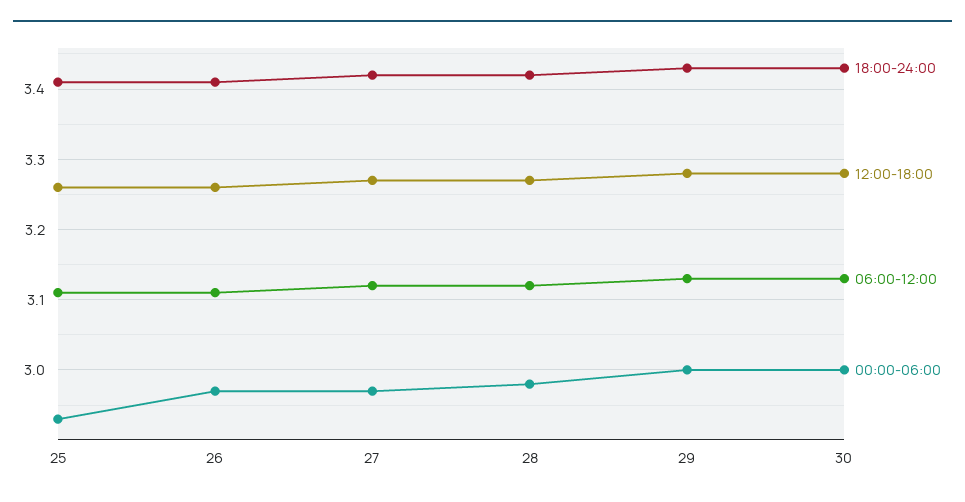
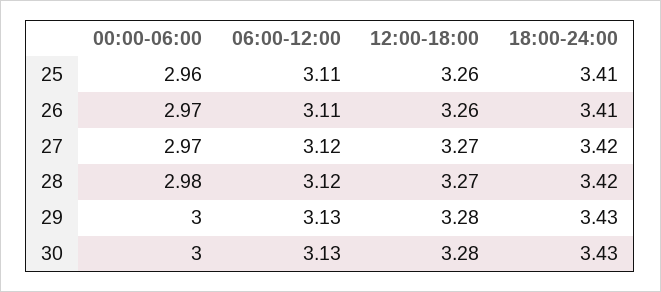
  {
    "18:00-24:00": {
      "25": 3.41,
      "26": 3.41,
      "27": 3.42,
      "28": 3.42,
      "29": 3.43,
      "30": 3.43
    },
    "12:00-18:00": {
      "25": 3.26,
      "26": 3.26,
      "27": 3.27,
      "28": 3.27,
      "29": 3.28,
      "30": 3.28
    },
    "06:00-12:00": {
      "25": 3.11,
      "26": 3.11,
      "27": 3.12,
      "28": 3.12,
      "29": 3.13,
      "30": 3.13
    },
    "00:00-06:00": {
-     "25": 2.93,
+     "25": 2.96,
      "26": 2.97,
      "27": 2.97,
      "28": 2.98,
      "29": 3,
      "30": 3
    }
  }

